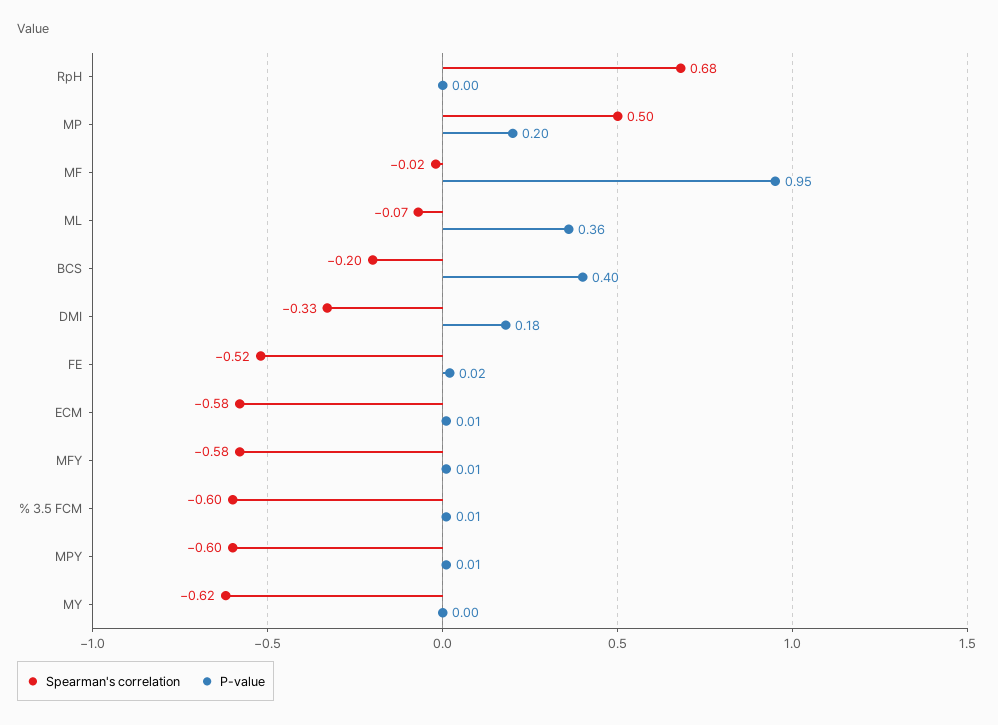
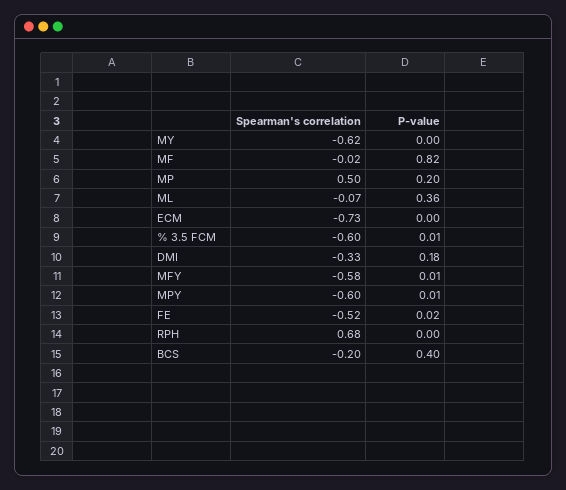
  {
    "Spearman's correlation": {
      "RpH": 0.68,
      "MP": 0.5,
      "MF": -0.02,
      "ML": -0.07,
      "BCS": -0.2,
      "DMI": -0.33,
      "FE": -0.52,
-     "ECM": -0.58,
+     "ECM": -0.73,
      "MFY": -0.58,
      "% 3.5 FCM": -0.6,
      "MPY": -0.6,
      "MY": -0.62
    },
    "P-value": {
      "RpH": 0,
      "MP": 0.2,
-     "MF": 0.95,
+     "MF": 0.82,
      "ML": 0.36,
      "BCS": 0.4,
      "DMI": 0.18,
      "FE": 0.02,
-     "ECM": 0.01,
+     "ECM": 0,
      "MFY": 0.01,
      "% 3.5 FCM": 0.01,
      "MPY": 0.01,
      "MY": 0
    }
  }

